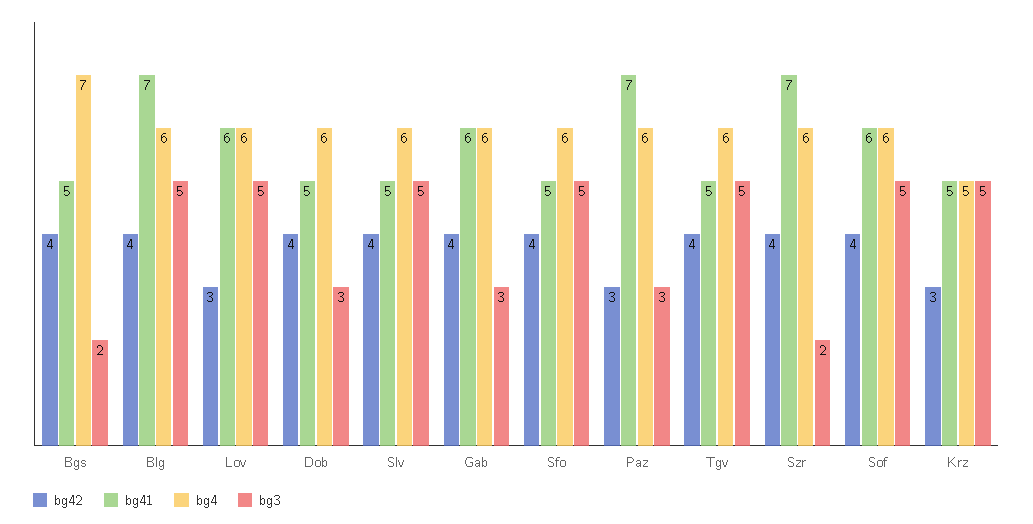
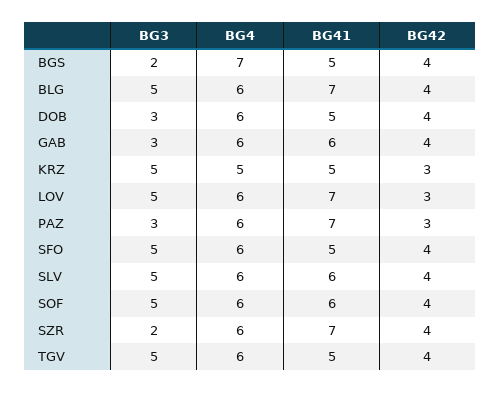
  {
    "bg42": {
      "Bgs": 4,
      "Blg": 4,
      "Lov": 3,
      "Dob": 4,
      "Slv": 4,
      "Gab": 4,
      "Sfo": 4,
      "Paz": 3,
      "Tgv": 4,
      "Szr": 4,
      "Sof": 4,
      "Krz": 3
    },
    "bg41": {
      "Bgs": 5,
      "Blg": 7,
-     "Lov": 6,
+     "Lov": 7,
      "Dob": 5,
-     "Slv": 5,
+     "Slv": 6,
      "Gab": 6,
      "Sfo": 5,
      "Paz": 7,
      "Tgv": 5,
      "Szr": 7,
      "Sof": 6,
      "Krz": 5
    },
    "bg4": {
      "Bgs": 7,
      "Blg": 6,
      "Lov": 6,
      "Dob": 6,
      "Slv": 6,
      "Gab": 6,
      "Sfo": 6,
      "Paz": 6,
      "Tgv": 6,
      "Szr": 6,
      "Sof": 6,
      "Krz": 5
    },
    "bg3": {
      "Bgs": 2,
      "Blg": 5,
      "Lov": 5,
      "Dob": 3,
      "Slv": 5,
      "Gab": 3,
      "Sfo": 5,
      "Paz": 3,
      "Tgv": 5,
      "Szr": 2,
      "Sof": 5,
      "Krz": 5
    }
  }

